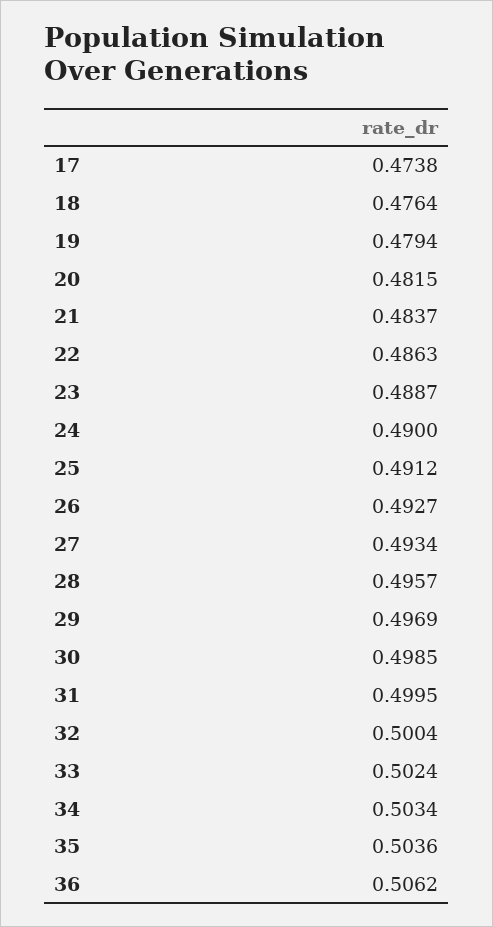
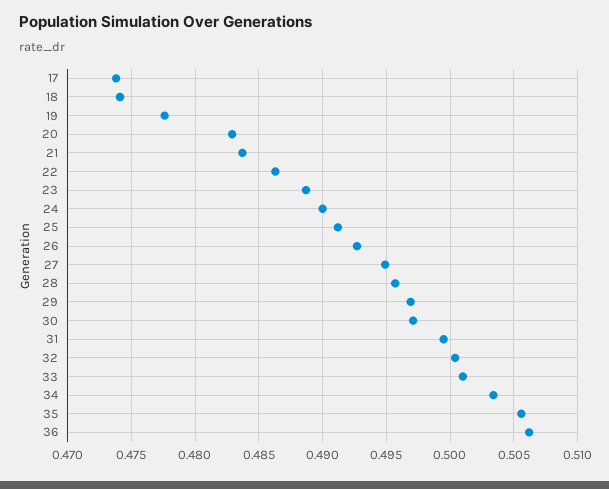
  {
    "17": 0.4738,
-   "18": 0.4764,
+   "18": 0.474,
-   "19": 0.4794,
+   "19": 0.4775,
-   "20": 0.4815,
+   "20": 0.483,
    "21": 0.4837,
    "22": 0.4863,
    "23": 0.4887,
    "24": 0.49,
    "25": 0.4912,
    "26": 0.4927,
-   "27": 0.4934,
+   "27": 0.495,
    "28": 0.4957,
    "29": 0.4969,
-   "30": 0.4985,
+   "30": 0.497,
    "31": 0.4995,
    "32": 0.5004,
-   "33": 0.5024,
+   "33": 0.501,
    "34": 0.5034,
-   "35": 0.5036,
+   "35": 0.5055,
    "36": 0.5062
  }

